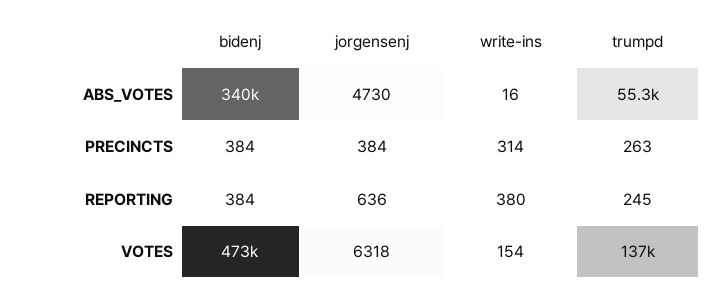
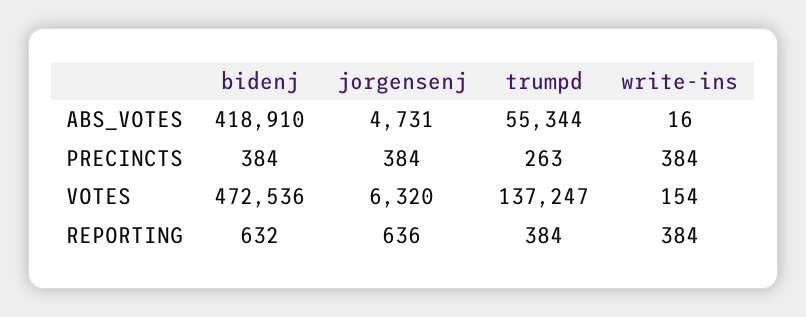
  {
    "bidenj": {
-     "ABS_VOTES": 340000,
+     "ABS_VOTES": 418910,
      "PRECINCTS": 384,
-     "REPORTING": 384,
+     "REPORTING": 632,
      "VOTES": 472536
    },
    "jorgensenj": {
-     "ABS_VOTES": 4730,
+     "ABS_VOTES": 4731,
      "PRECINCTS": 384,
      "REPORTING": 636,
-     "VOTES": 6318
+     "VOTES": 6320
    },
    "write-ins": {
      "ABS_VOTES": 16,
-     "PRECINCTS": 314,
+     "PRECINCTS": 384,
-     "REPORTING": 380,
+     "REPORTING": 384,
      "VOTES": 154
    },
    "trumpd": {
      "ABS_VOTES": 55344,
      "PRECINCTS": 263,
-     "REPORTING": 245,
+     "REPORTING": 384,
      "VOTES": 137247
    }
  }

